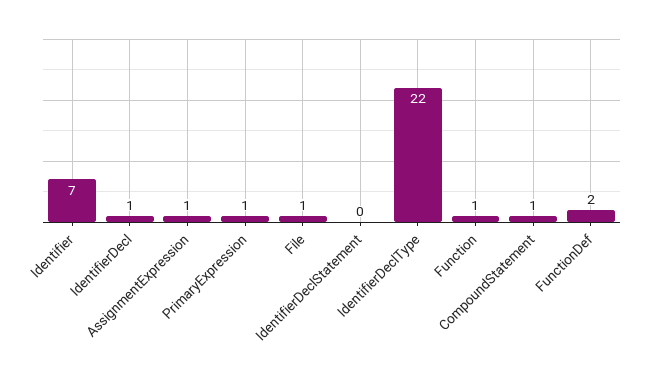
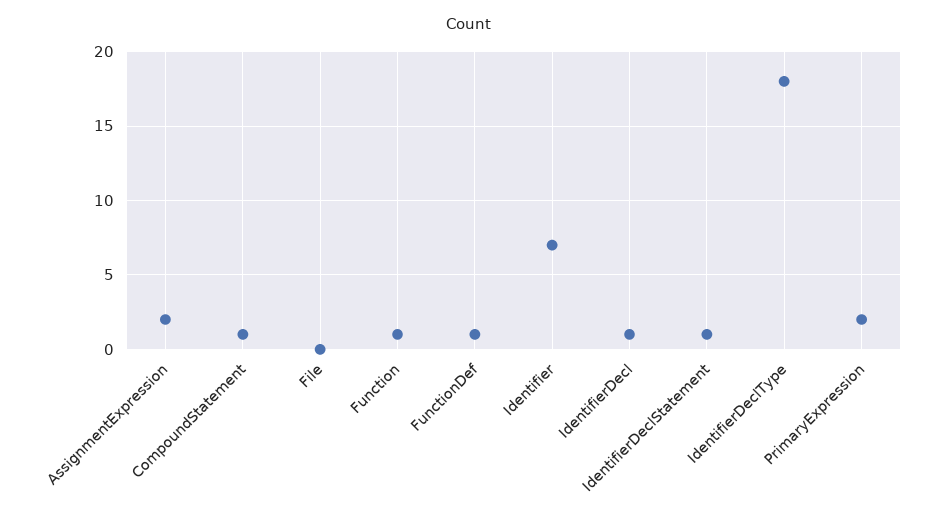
  {
    "Identifier": 7,
    "IdentifierDecl": 1,
-   "AssignmentExpression": 1,
+   "AssignmentExpression": 2,
-   "PrimaryExpression": 1,
+   "PrimaryExpression": 2,
-   "File": 1,
+   "File": 0,
-   "IdentifierDeclStatement": 0,
+   "IdentifierDeclStatement": 1,
-   "IdentifierDeclType": 22,
+   "IdentifierDeclType": 18,
    "Function": 1,
    "CompoundStatement": 1,
-   "FunctionDef": 2
+   "FunctionDef": 1
  }

